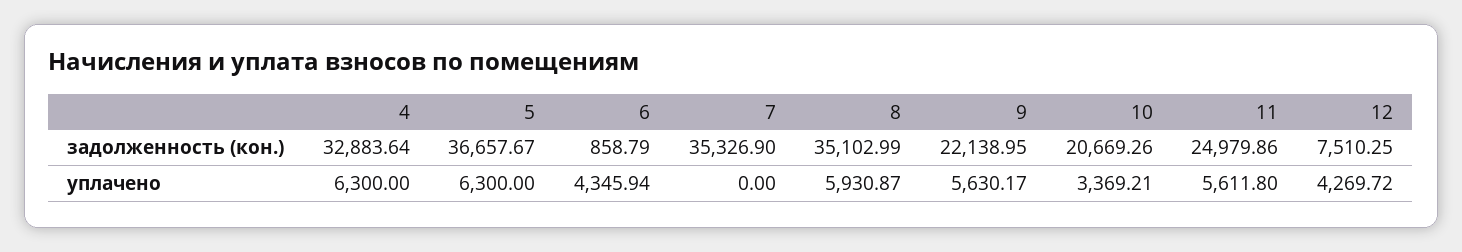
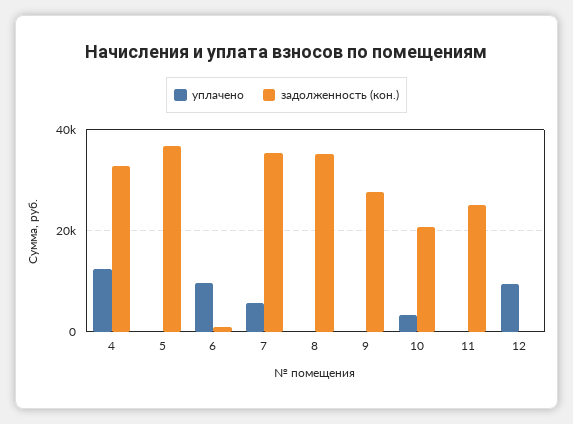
  {
    "задолженность (кон.)": {
      "4": 32883.64,
      "5": 36657.67,
      "6": 858.79,
      "7": 35326.9,
      "8": 35102.99,
-     "9": 22138.95,
+     "9": 28000,
      "10": 20669.26,
      "11": 24979.86,
-     "12": 7510.25
+     "12": 0
    },
    "уплачено": {
-     "4": 6300,
+     "4": 12000,
-     "5": 6300,
+     "5": 0,
-     "6": 4345.94,
+     "6": 10000,
-     "7": 0,
+     "7": 6000,
-     "8": 5930.87,
+     "8": 0,
-     "9": 5630.17,
+     "9": 0,
      "10": 3369.21,
-     "11": 5611.8,
+     "11": 0,
-     "12": 4269.72
+     "12": 10000
    }
  }

